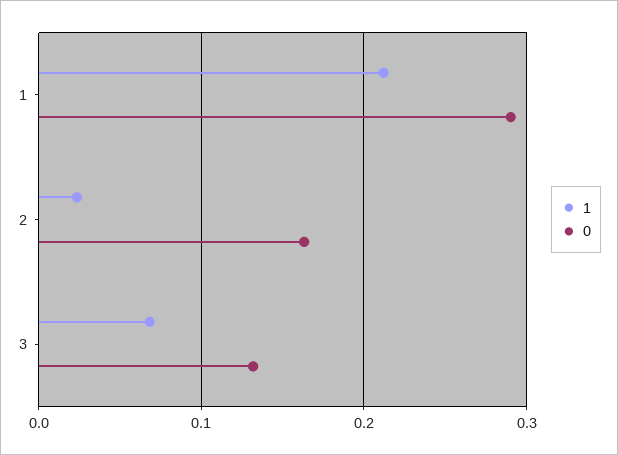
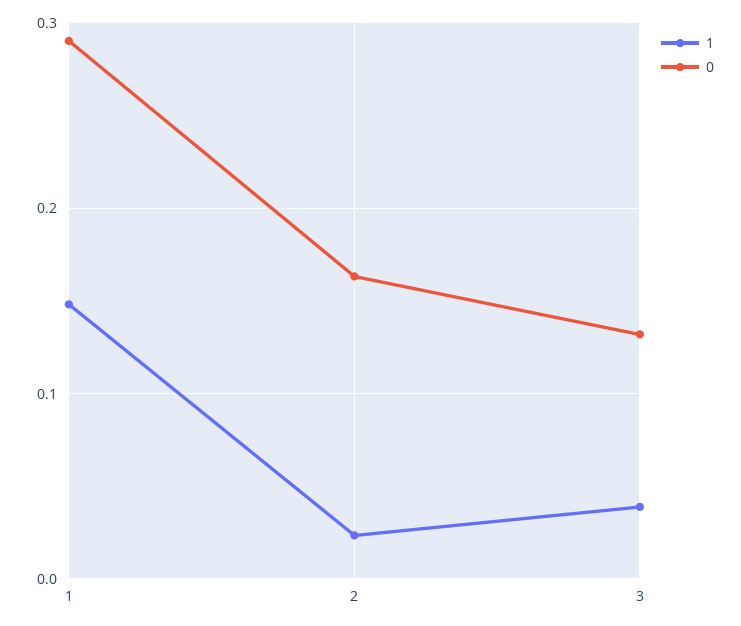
  {
    "1": {
-     "1": 0.21,
+     "1": 0.15,
      "2": 0.02,
-     "3": 0.07
+     "3": 0.04
    },
    "0": {
      "1": 0.29,
      "2": 0.16,
      "3": 0.13
    }
  }

